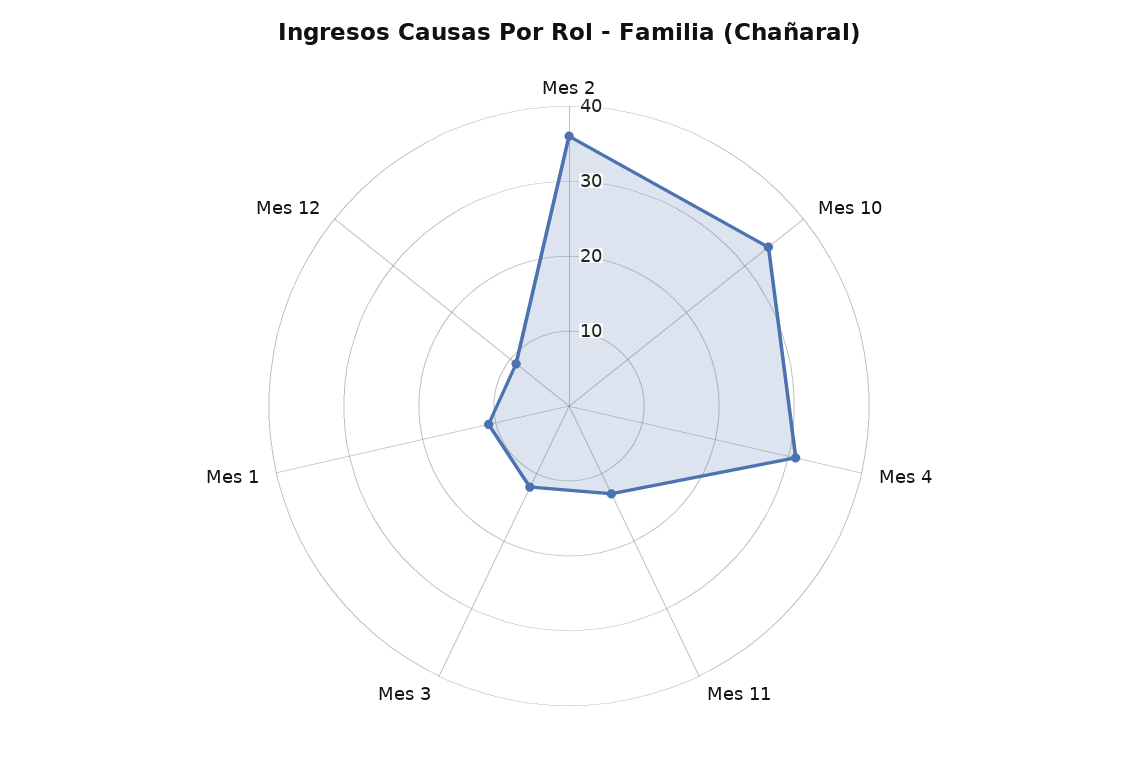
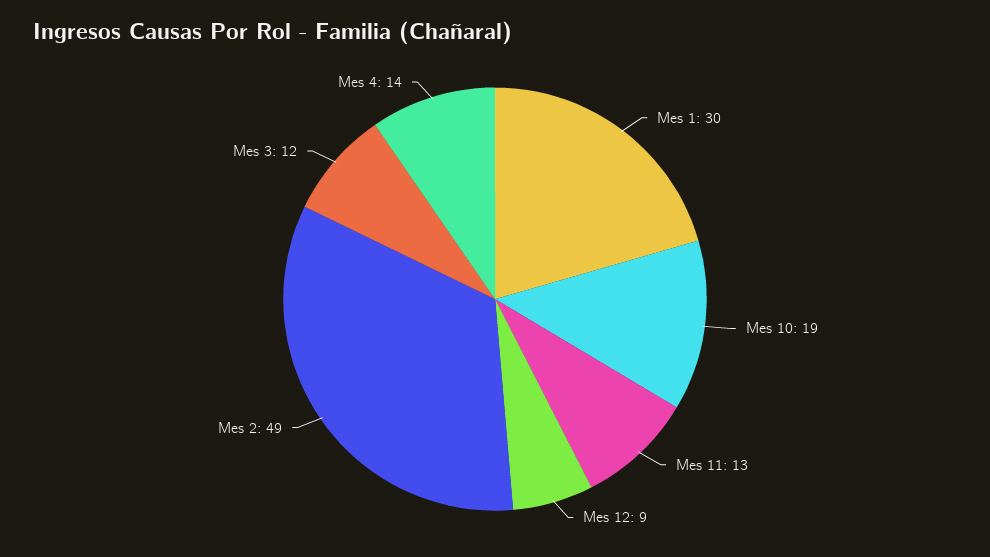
  {
-   "Mes 2": 35,
+   "Mes 2": 49,
-   "Mes 10": 35,
+   "Mes 10": 19,
-   "Mes 4": 30,
+   "Mes 4": 14,
    "Mes 11": 13,
    "Mes 3": 12,
-   "Mes 1": 10,
+   "Mes 1": 30,
    "Mes 12": 9
  }

